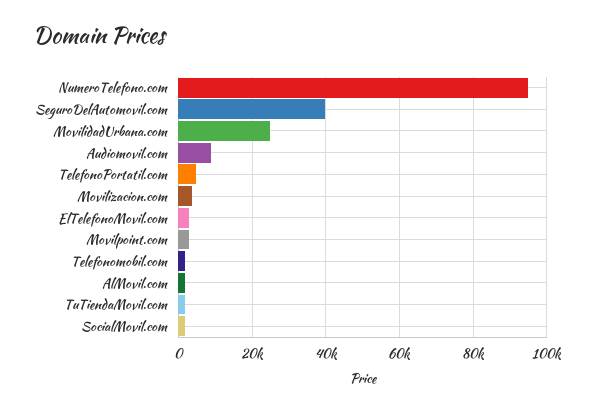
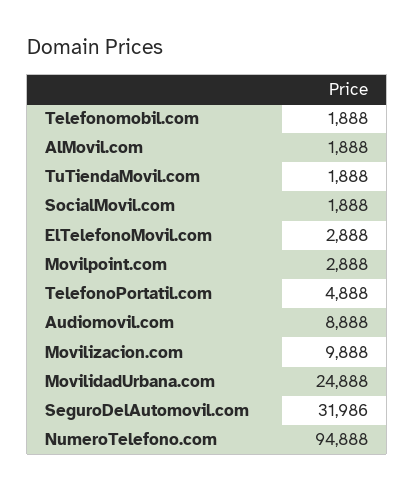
  {
    "NumeroTelefono.com": 94888,
-   "SeguroDelAutomovil.com": 40000,
+   "SeguroDelAutomovil.com": 31986,
    "MovilidadUrbana.com": 24888,
    "Audiomovil.com": 8888,
    "TelefonoPortatil.com": 4888,
-   "Movilizacion.com": 4000,
+   "Movilizacion.com": 9888,
    "ElTelefonoMovil.com": 2888,
    "Movilpoint.com": 2888,
    "Telefonomobil.com": 1888,
    "AlMovil.com": 1888,
    "TuTiendaMovil.com": 1888,
    "SocialMovil.com": 1888
  }

